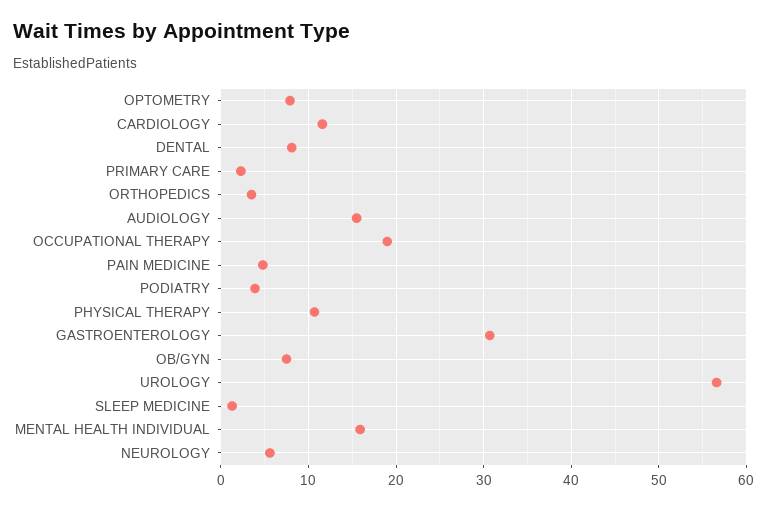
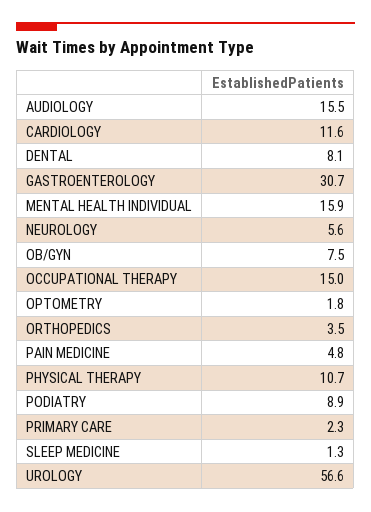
  {
-   "OPTOMETRY": 8,
+   "OPTOMETRY": 1.8,
    "CARDIOLOGY": 11.6,
    "DENTAL": 8.1,
    "PRIMARY CARE": 2.3,
    "ORTHOPEDICS": 3.5,
    "AUDIOLOGY": 15.5,
-   "OCCUPATIONAL THERAPY": 19,
+   "OCCUPATIONAL THERAPY": 15,
    "PAIN MEDICINE": 4.8,
-   "PODIATRY": 4,
+   "PODIATRY": 8.9,
    "PHYSICAL THERAPY": 10.7,
    "GASTROENTEROLOGY": 30.7,
    "OB/GYN": 7.5,
    "UROLOGY": 56.6,
    "SLEEP MEDICINE": 1.3,
    "MENTAL HEALTH INDIVIDUAL": 15.9,
    "NEUROLOGY": 5.6
  }

